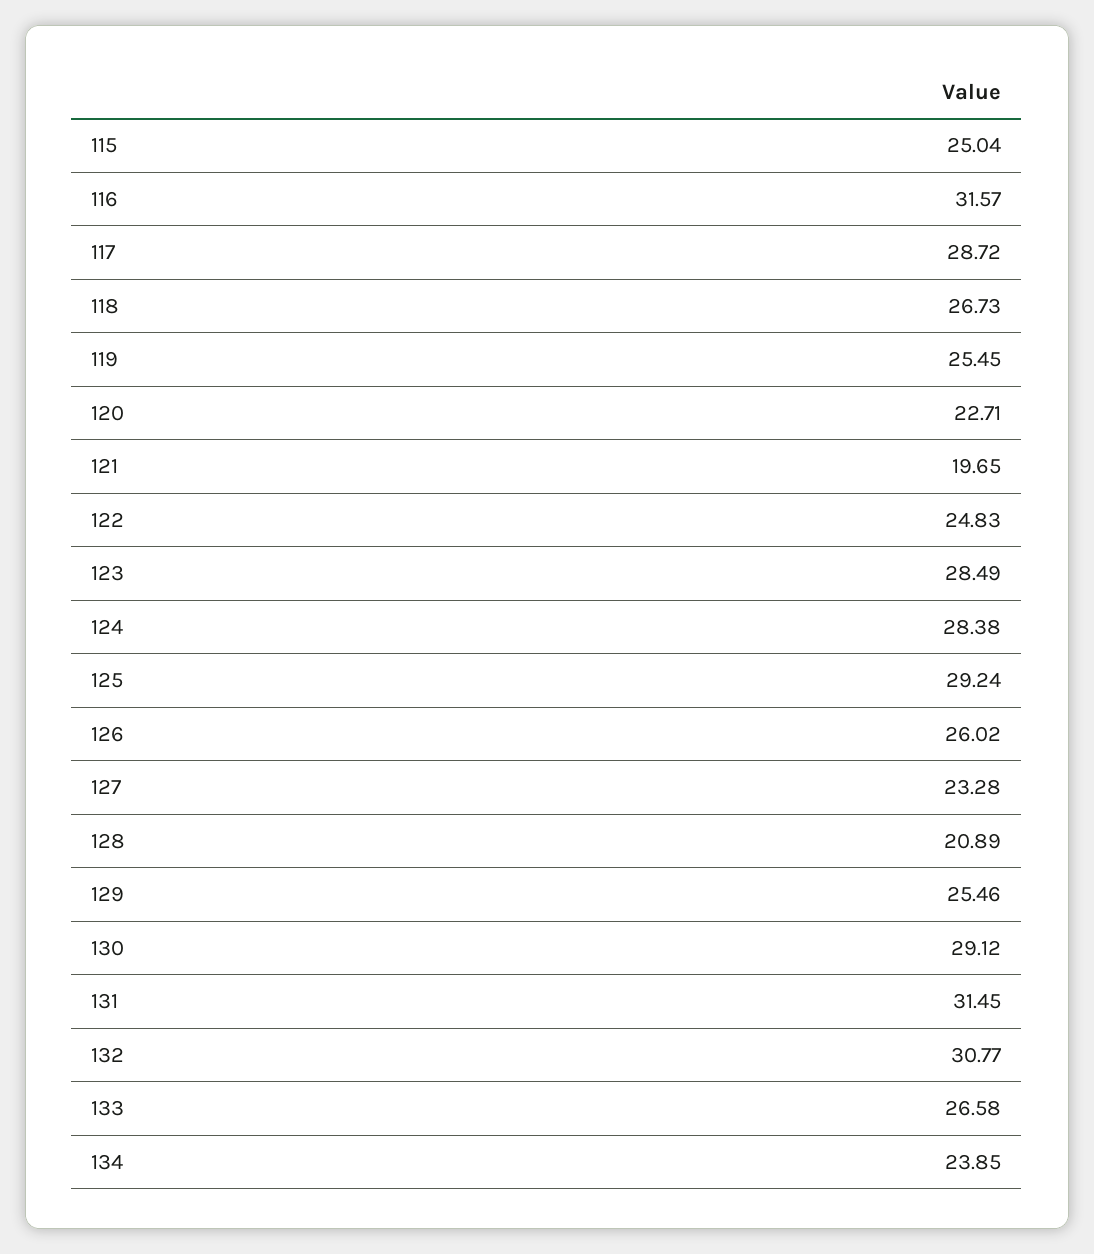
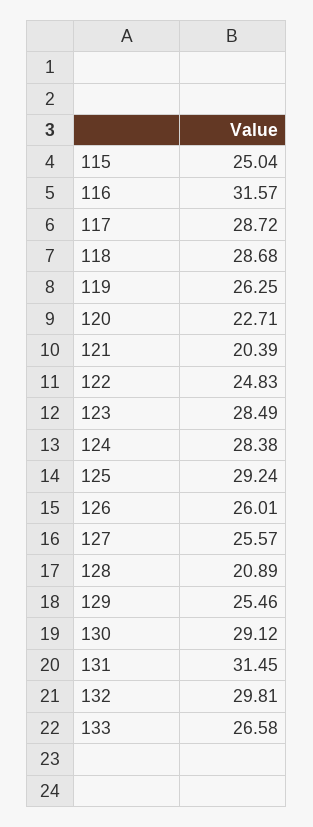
  {
    "115": 25.04,
    "116": 31.57,
    "117": 28.72,
-   "118": 26.73,
+   "118": 28.68,
-   "119": 25.45,
+   "119": 26.25,
    "120": 22.71,
-   "121": 19.65,
+   "121": 20.39,
    "122": 24.83,
    "123": 28.49,
    "124": 28.38,
    "125": 29.24,
-   "126": 26.02,
+   "126": 26.01,
-   "127": 23.28,
+   "127": 25.57,
    "128": 20.89,
    "129": 25.46,
    "130": 29.12,
    "131": 31.45,
-   "132": 30.77,
+   "132": 29.81,
-   "133": 26.58,
+   "133": 26.58
-   "134": 23.85
  }

